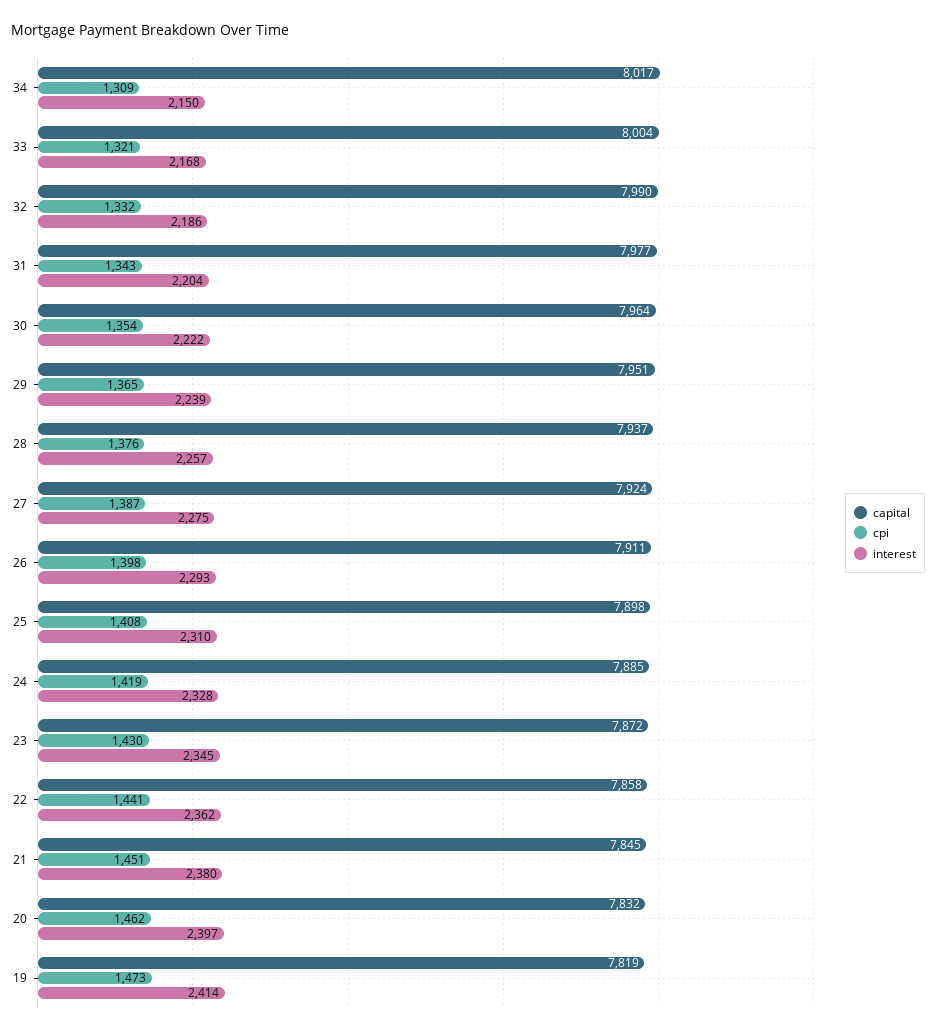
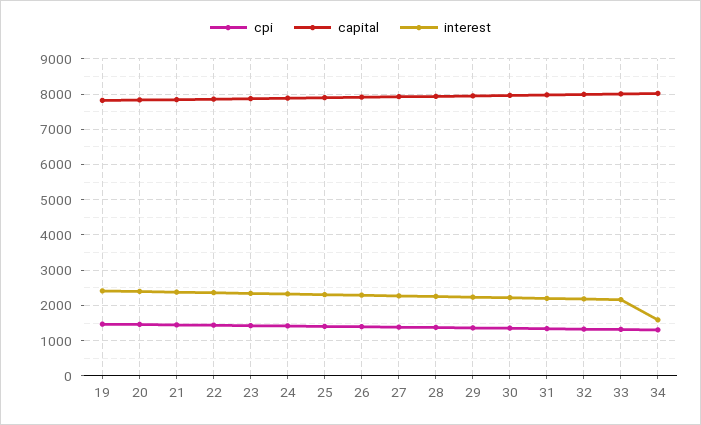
  {
    "capital": {
      "34": 8017,
      "33": 8004,
      "32": 7990,
      "31": 7977,
      "30": 7964,
      "29": 7951,
      "28": 7937,
      "27": 7924,
      "26": 7911,
      "25": 7898,
      "24": 7885,
      "23": 7872,
      "22": 7858,
      "21": 7845,
      "20": 7832,
      "19": 7819
    },
    "cpi": {
      "34": 1309,
      "33": 1321,
      "32": 1332,
      "31": 1343,
      "30": 1354,
      "29": 1365,
      "28": 1376,
      "27": 1387,
      "26": 1398,
      "25": 1408,
      "24": 1419,
      "23": 1430,
      "22": 1441,
      "21": 1451,
      "20": 1462,
      "19": 1473
    },
    "interest": {
-     "34": 2150,
+     "34": 1600,
      "33": 2168,
      "32": 2186,
      "31": 2204,
      "30": 2222,
      "29": 2239,
      "28": 2257,
      "27": 2275,
      "26": 2293,
      "25": 2310,
      "24": 2328,
      "23": 2345,
      "22": 2362,
      "21": 2380,
      "20": 2397,
      "19": 2414
    }
  }

